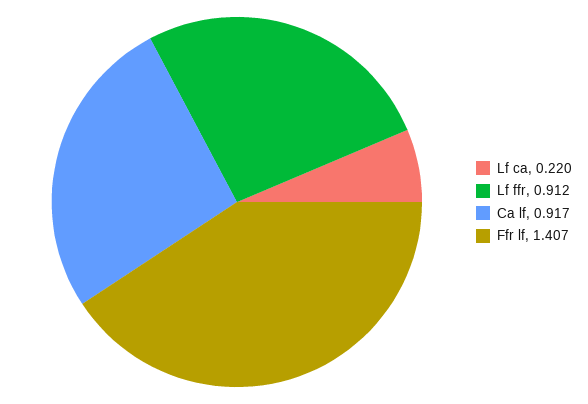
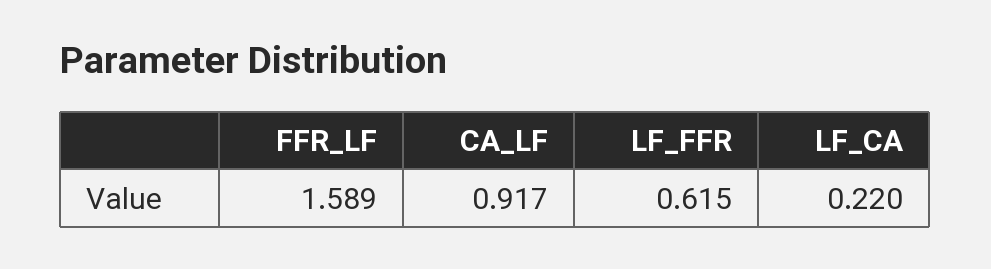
  {
    "Lf ca": 0.22,
-   "Lf ffr": 0.912,
+   "Lf ffr": 0.615,
    "Ca lf": 0.917,
-   "Ffr lf": 1.407
+   "Ffr lf": 1.589
  }

